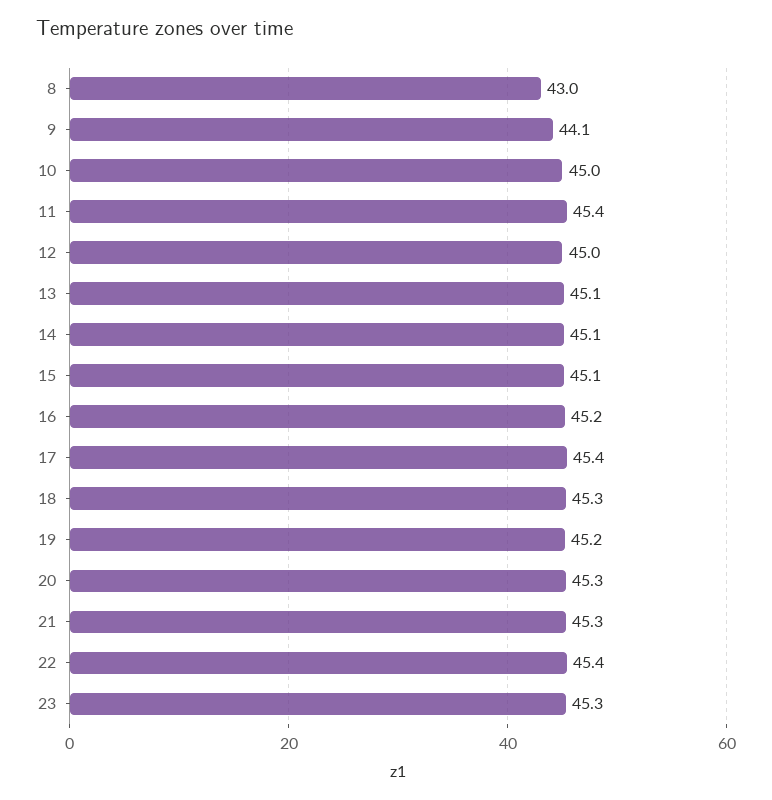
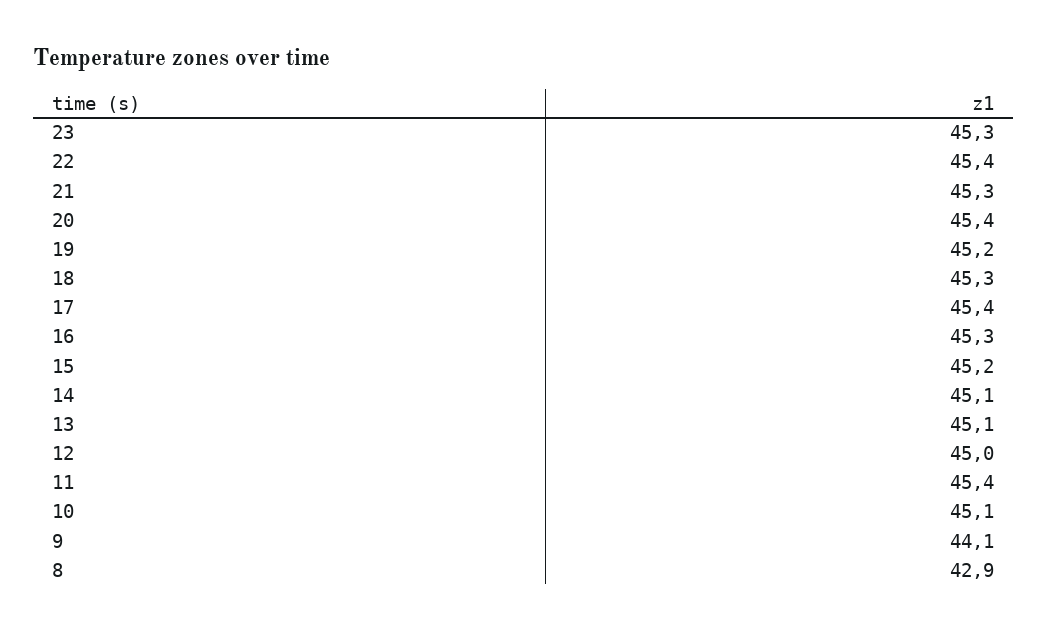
  {
-   "8": 43,
+   "8": 42.9,
    "9": 44.1,
-   "10": 45,
+   "10": 45.1,
    "11": 45.4,
    "12": 45,
    "13": 45.1,
    "14": 45.1,
-   "15": 45.1,
+   "15": 45.2,
-   "16": 45.2,
+   "16": 45.3,
    "17": 45.4,
    "18": 45.3,
    "19": 45.2,
-   "20": 45.3,
+   "20": 45.4,
    "21": 45.3,
    "22": 45.4,
    "23": 45.3
  }

